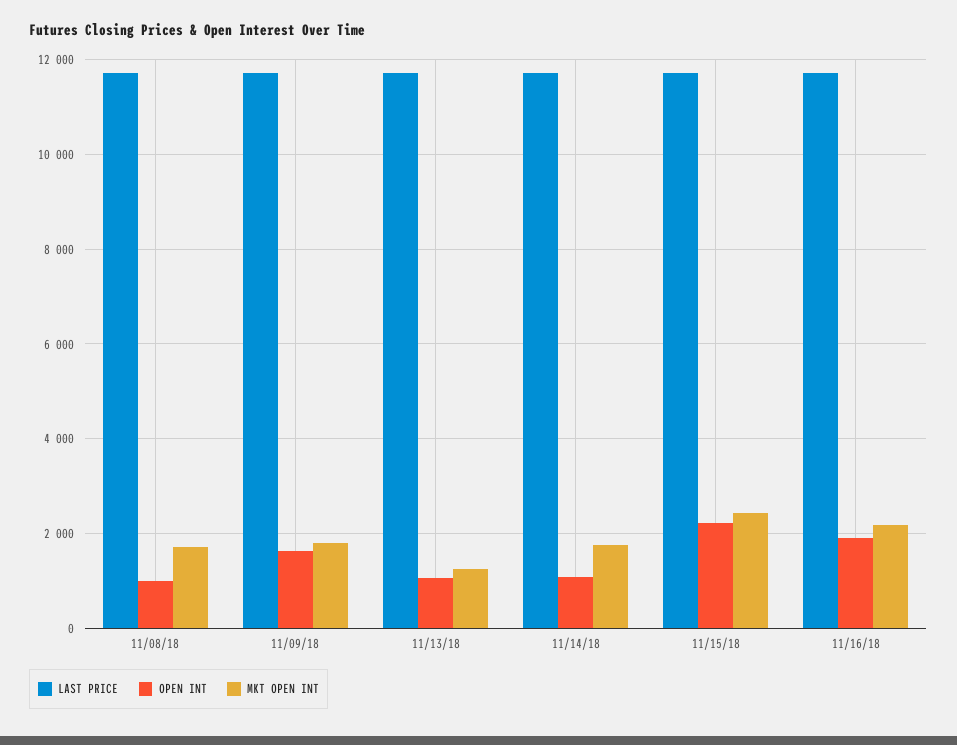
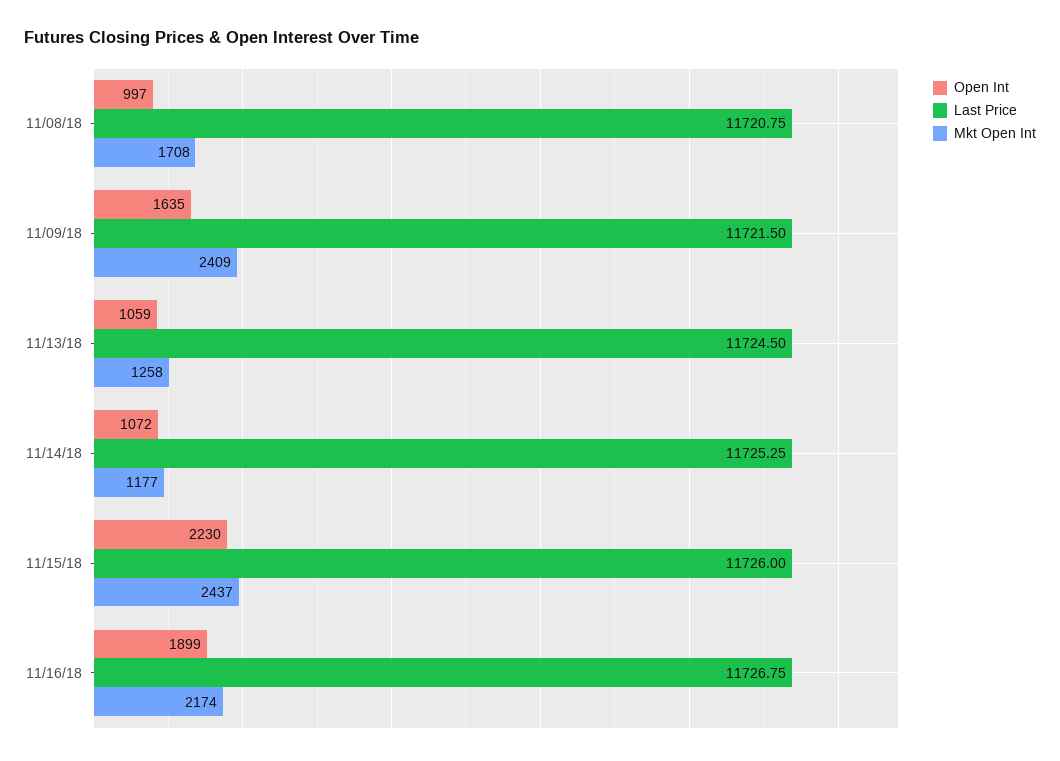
  {
    "LAST PRICE": {
      "11/08/18": 11720.75,
      "11/09/18": 11721.5,
      "11/13/18": 11724.5,
      "11/14/18": 11725.25,
      "11/15/18": 11726,
      "11/16/18": 11726.75
    },
    "OPEN INT": {
      "11/08/18": 997,
      "11/09/18": 1635,
      "11/13/18": 1059,
      "11/14/18": 1072,
      "11/15/18": 2230,
      "11/16/18": 1899
    },
    "MKT OPEN INT": {
      "11/08/18": 1708,
-     "11/09/18": 1800,
+     "11/09/18": 2409,
      "11/13/18": 1258,
-     "11/14/18": 1800,
+     "11/14/18": 1177,
      "11/15/18": 2437,
      "11/16/18": 2174
    }
  }

